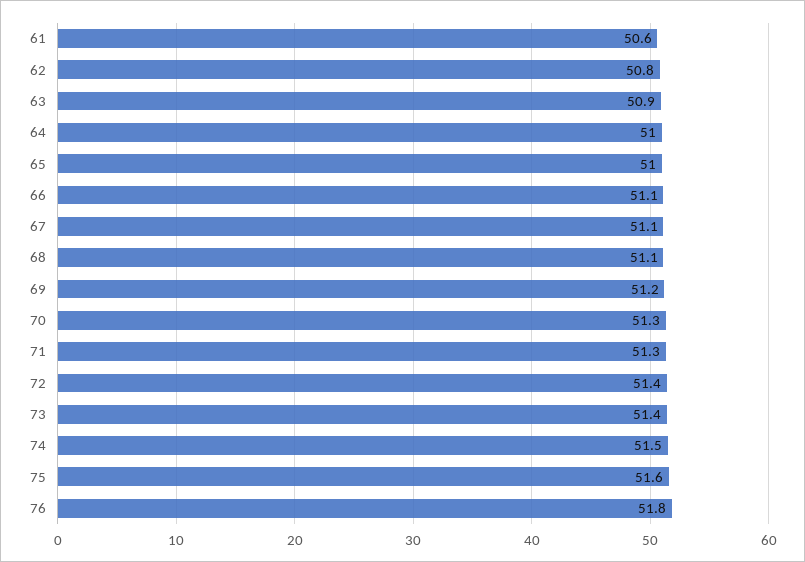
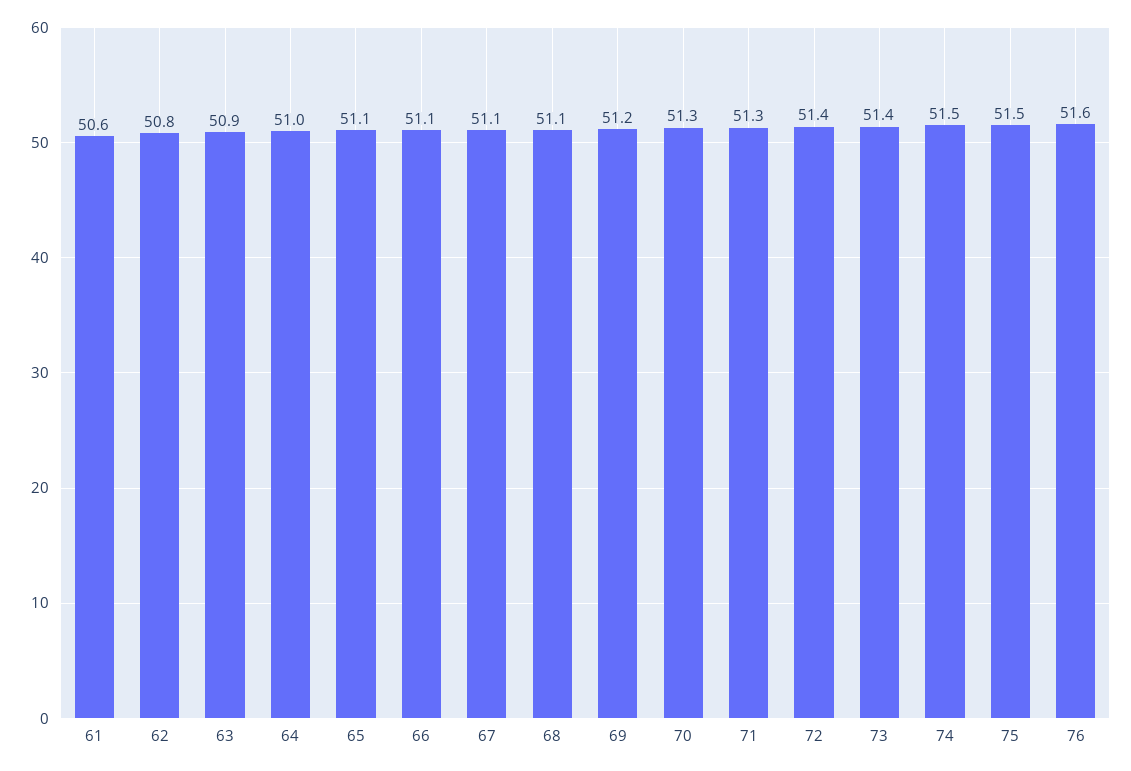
  {
    "61": 50.6,
    "62": 50.8,
    "63": 50.9,
    "64": 51,
-   "65": 51,
+   "65": 51.1,
    "66": 51.1,
    "67": 51.1,
    "68": 51.1,
    "69": 51.2,
    "70": 51.3,
    "71": 51.3,
    "72": 51.4,
    "73": 51.4,
    "74": 51.5,
-   "75": 51.6,
+   "75": 51.5,
-   "76": 51.8
+   "76": 51.6
  }

